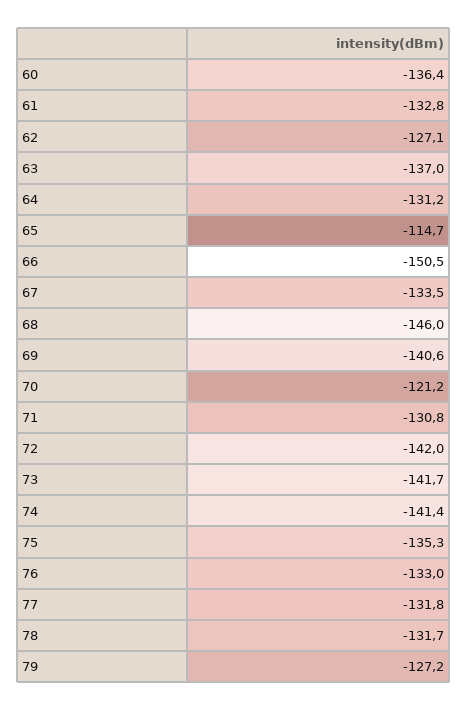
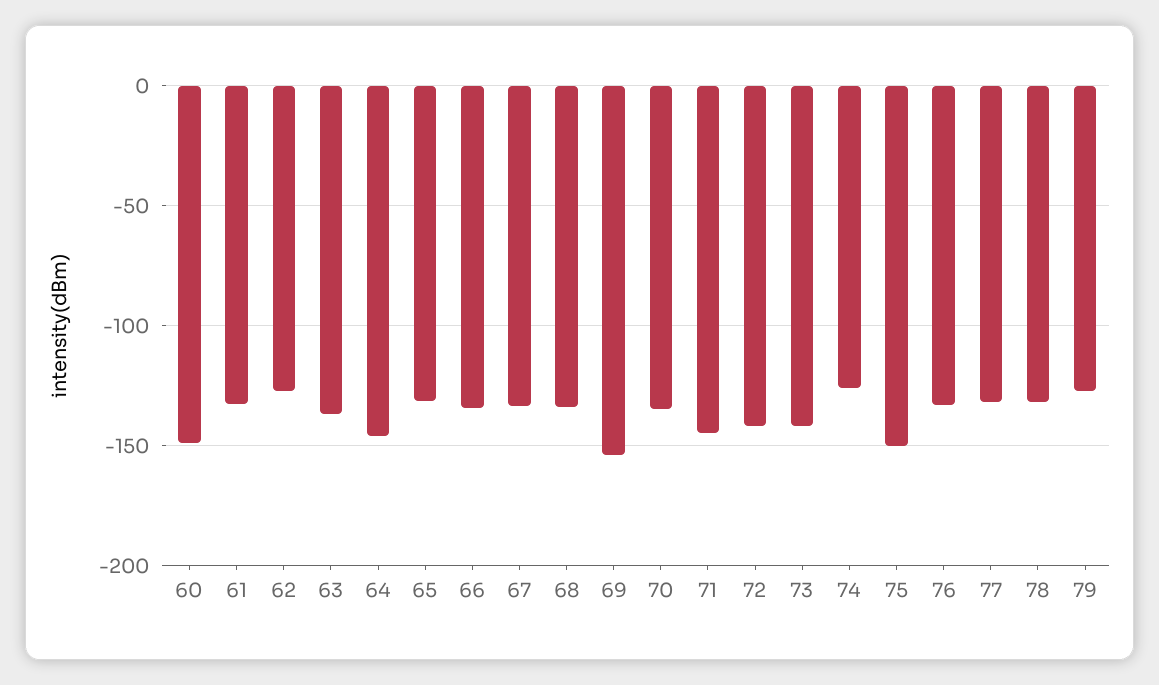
  {
-   "60": -136.4,
+   "60": -150,
    "61": -132.8,
    "62": -127.1,
    "63": -137,
-   "64": -131.2,
+   "64": -145,
-   "65": -114.7,
+   "65": -130,
-   "66": -150.5,
+   "66": -135,
    "67": -133.5,
-   "68": -146,
+   "68": -135,
-   "69": -140.6,
+   "69": -155,
-   "70": -121.2,
+   "70": -135,
-   "71": -130.8,
+   "71": -145,
    "72": -142,
    "73": -141.7,
-   "74": -141.4,
+   "74": -125,
-   "75": -135.3,
+   "75": -150,
    "76": -133,
    "77": -131.8,
    "78": -131.7,
    "79": -127.2
  }

